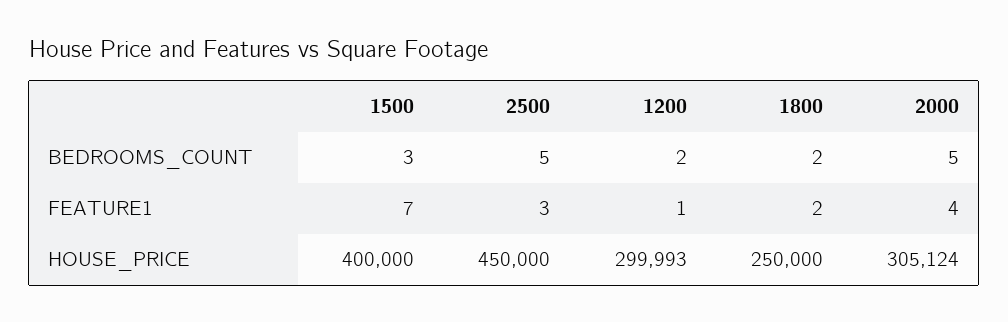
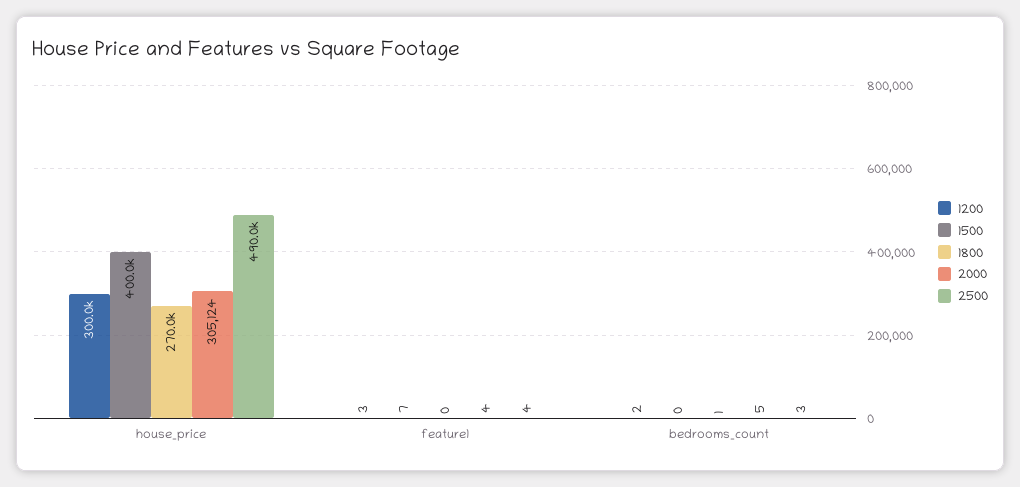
  {
    "1500": {
-     "BEDROOMS_COUNT": 3,
+     "BEDROOMS_COUNT": 0,
      "FEATURE1": 7,
      "HOUSE_PRICE": 400000
    },
    "2500": {
-     "BEDROOMS_COUNT": 5,
+     "BEDROOMS_COUNT": 3,
-     "FEATURE1": 3,
+     "FEATURE1": 4,
-     "HOUSE_PRICE": 450000
+     "HOUSE_PRICE": 490000
    },
    "1200": {
      "BEDROOMS_COUNT": 2,
-     "FEATURE1": 1,
+     "FEATURE1": 3,
-     "HOUSE_PRICE": 299993
+     "HOUSE_PRICE": 300000
    },
    "1800": {
-     "BEDROOMS_COUNT": 2,
+     "BEDROOMS_COUNT": 1,
-     "FEATURE1": 2,
+     "FEATURE1": 0,
-     "HOUSE_PRICE": 250000
+     "HOUSE_PRICE": 270000
    },
    "2000": {
      "BEDROOMS_COUNT": 5,
      "FEATURE1": 4,
      "HOUSE_PRICE": 305124
    }
  }

